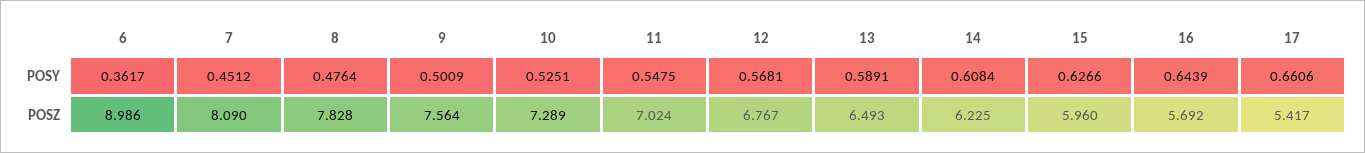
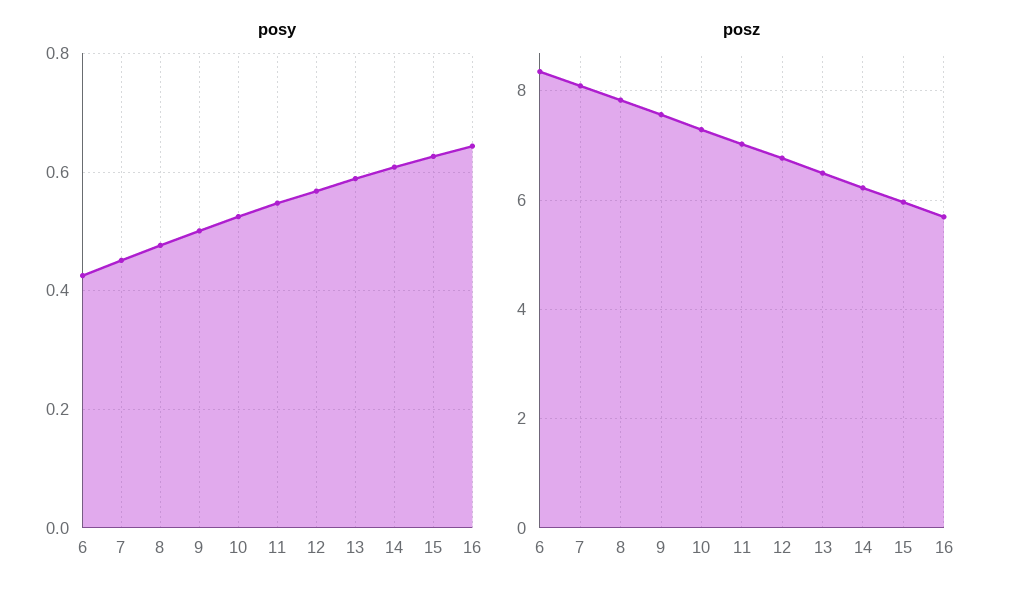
  {
    "POSY": {
-     "6": 0.3617,
+     "6": 0.42,
      "7": 0.4512,
      "8": 0.4764,
      "9": 0.5009,
      "10": 0.5251,
      "11": 0.5475,
      "12": 0.5681,
      "13": 0.5891,
      "14": 0.6084,
      "15": 0.6266,
-     "16": 0.6439,
+     "16": 0.6439
-     "17": 0.6606
    },
    "POSZ": {
-     "6": 8.986,
+     "6": 8.4,
      "7": 8.09,
      "8": 7.828,
      "9": 7.564,
      "10": 7.289,
      "11": 7.024,
      "12": 6.767,
      "13": 6.493,
      "14": 6.225,
      "15": 5.96,
-     "16": 5.692,
+     "16": 5.692
-     "17": 5.417
    }
  }

